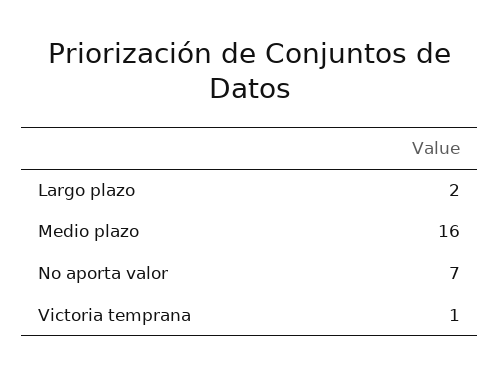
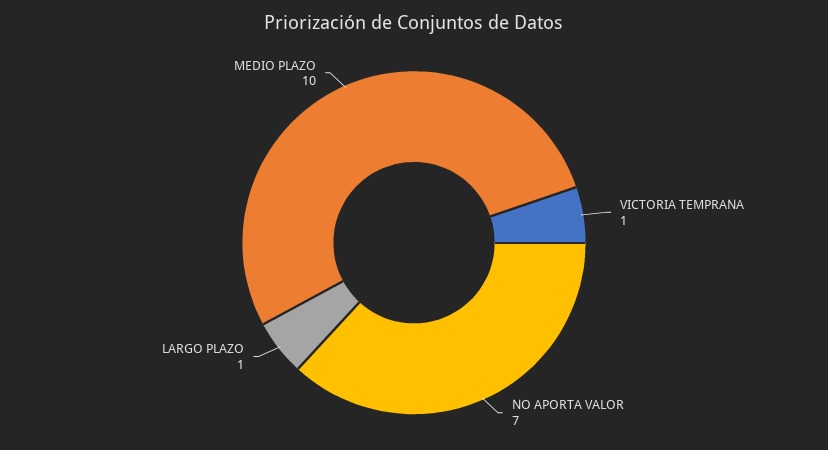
  {
-   "Largo plazo": 2,
+   "Largo plazo": 1,
-   "Medio plazo": 16,
+   "Medio plazo": 10,
    "No aporta valor": 7,
    "Victoria temprana": 1
  }

